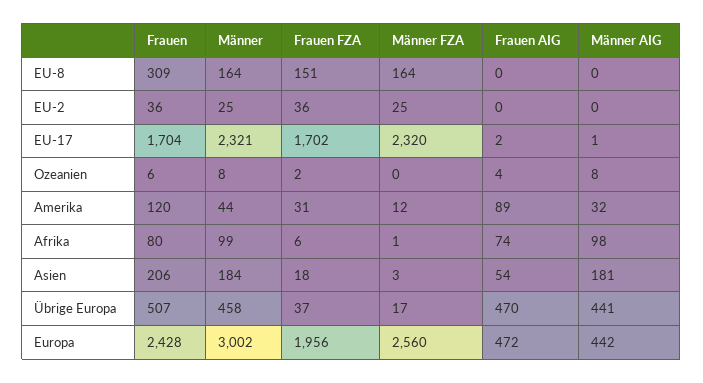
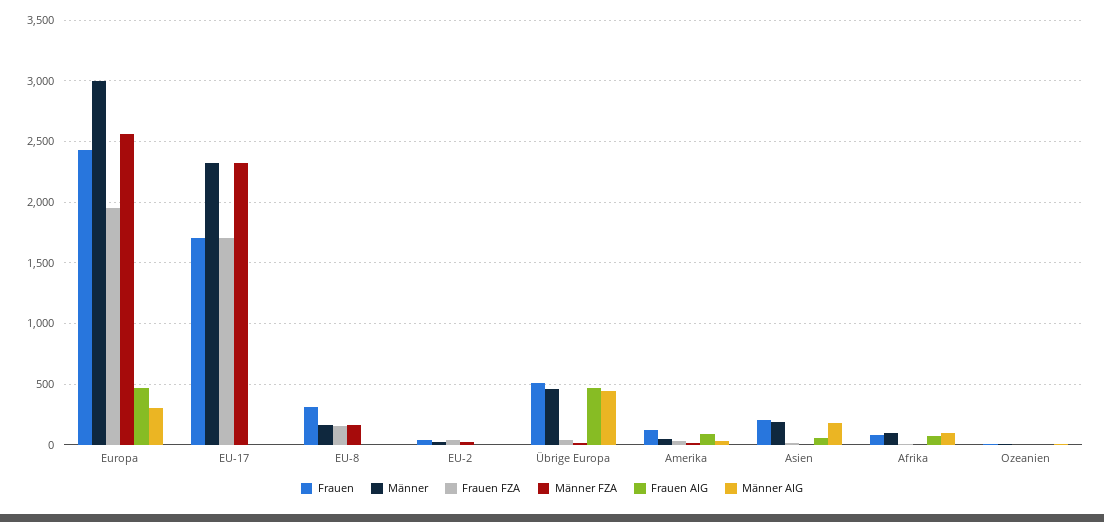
  {
    "Frauen": {
      "EU-8": 309,
      "EU-2": 36,
      "EU-17": 1704,
      "Ozeanien": 6,
      "Amerika": 120,
      "Afrika": 80,
      "Asien": 206,
      "Übrige Europa": 507,
      "Europa": 2428
    },
    "Männer": {
      "EU-8": 164,
      "EU-2": 25,
      "EU-17": 2321,
      "Ozeanien": 8,
      "Amerika": 44,
      "Afrika": 99,
      "Asien": 184,
      "Übrige Europa": 458,
      "Europa": 3002
    },
    "Frauen FZA": {
      "EU-8": 151,
      "EU-2": 36,
      "EU-17": 1702,
      "Ozeanien": 2,
      "Amerika": 31,
      "Afrika": 6,
      "Asien": 18,
      "Übrige Europa": 37,
      "Europa": 1956
    },
    "Männer FZA": {
      "EU-8": 164,
      "EU-2": 25,
      "EU-17": 2320,
      "Ozeanien": 0,
      "Amerika": 12,
      "Afrika": 1,
      "Asien": 3,
      "Übrige Europa": 17,
      "Europa": 2560
    },
    "Frauen AIG": {
      "EU-8": 0,
      "EU-2": 0,
      "EU-17": 2,
      "Ozeanien": 4,
      "Amerika": 89,
      "Afrika": 74,
      "Asien": 54,
      "Übrige Europa": 470,
      "Europa": 472
    },
    "Männer AIG": {
      "EU-8": 0,
      "EU-2": 0,
      "EU-17": 1,
      "Ozeanien": 8,
      "Amerika": 32,
      "Afrika": 98,
      "Asien": 181,
      "Übrige Europa": 441,
-     "Europa": 442
+     "Europa": 300
    }
  }

